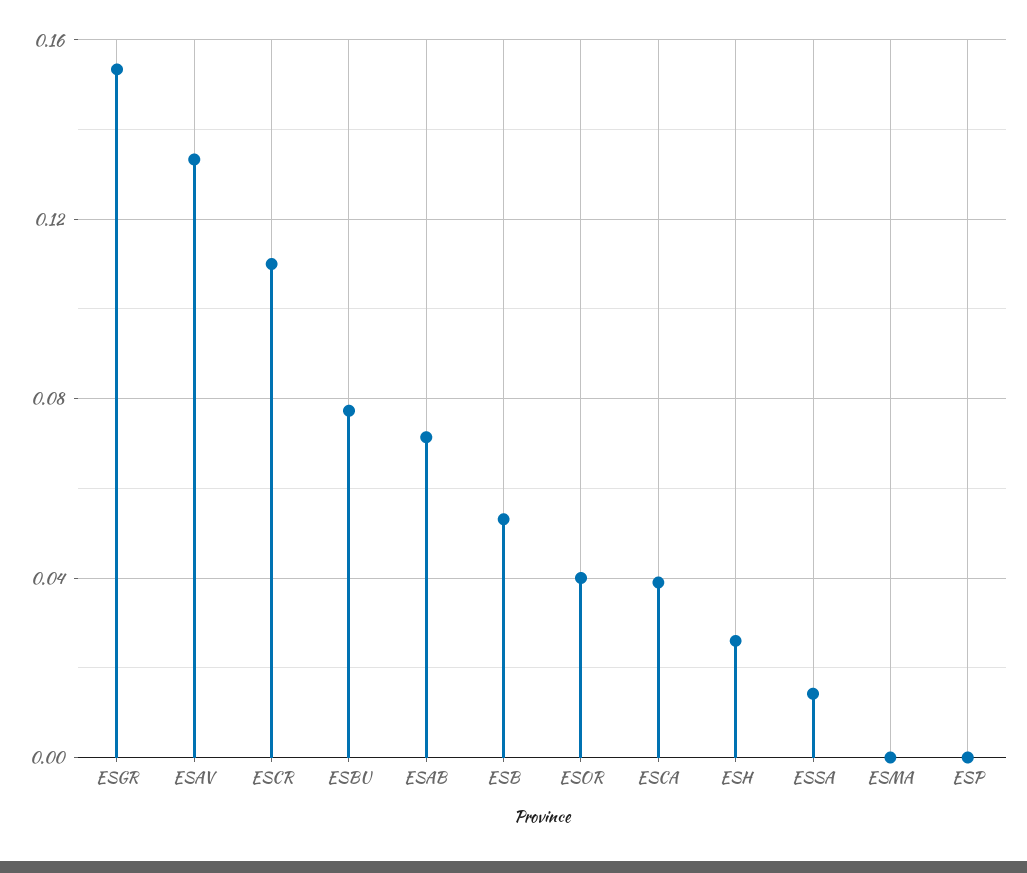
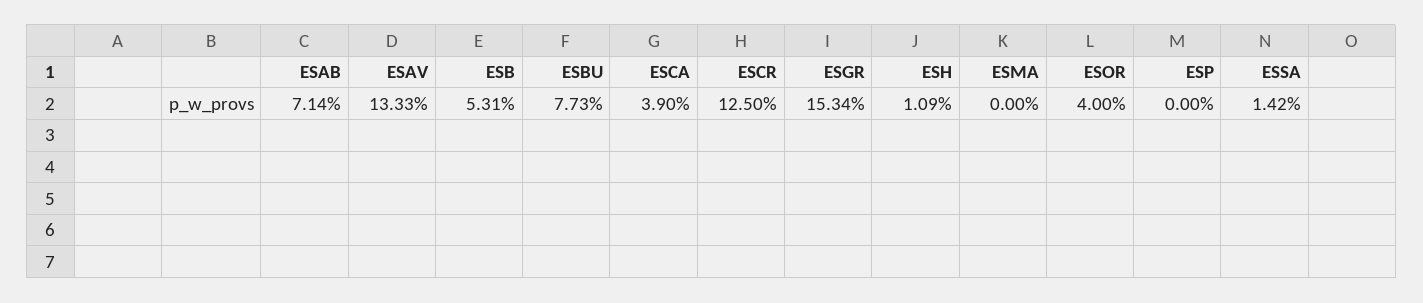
  {
    "ESGR": 0.1534,
    "ESAV": 0.1333,
-   "ESCR": 0.11,
+   "ESCR": 0.125,
    "ESBU": 0.0773,
    "ESAB": 0.0714,
    "ESB": 0.0531,
    "ESOR": 0.04,
    "ESCA": 0.039,
-   "ESH": 0.025,
+   "ESH": 0.0109,
    "ESSA": 0.0142,
    "ESMA": 0,
    "ESP": 0
  }

